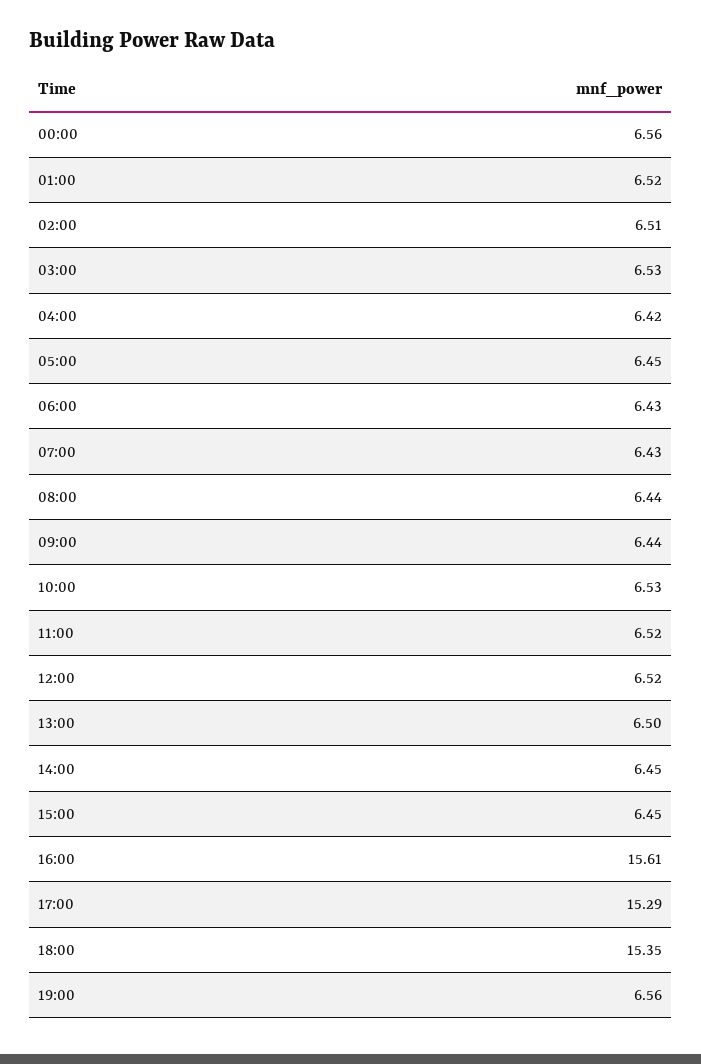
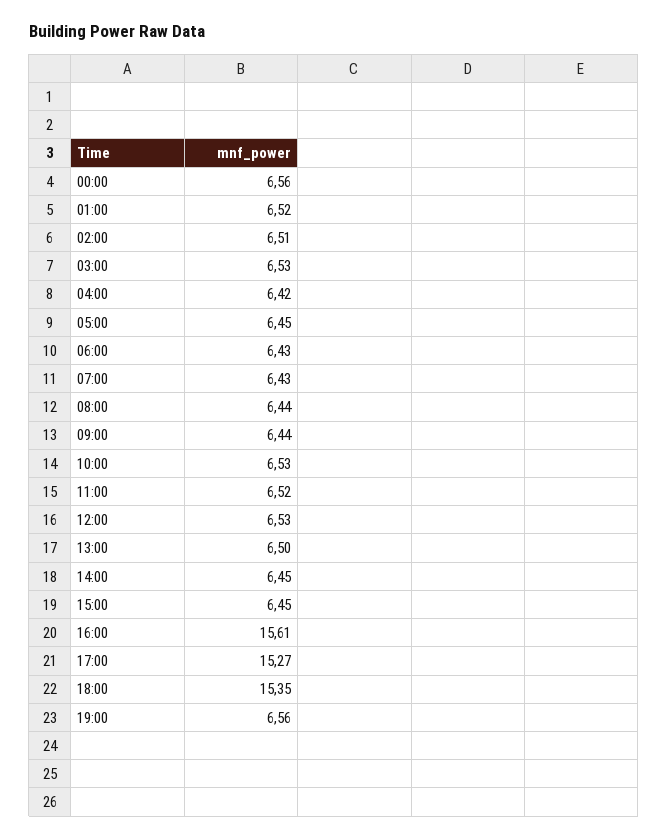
  {
    "00:00": 6.56,
    "01:00": 6.52,
    "02:00": 6.51,
    "03:00": 6.53,
    "04:00": 6.42,
    "05:00": 6.45,
    "06:00": 6.43,
    "07:00": 6.43,
    "08:00": 6.44,
    "09:00": 6.44,
    "10:00": 6.53,
    "11:00": 6.52,
-   "12:00": 6.52,
+   "12:00": 6.53,
    "13:00": 6.5,
    "14:00": 6.45,
    "15:00": 6.45,
    "16:00": 15.61,
-   "17:00": 15.29,
+   "17:00": 15.27,
    "18:00": 15.35,
    "19:00": 6.56
  }

